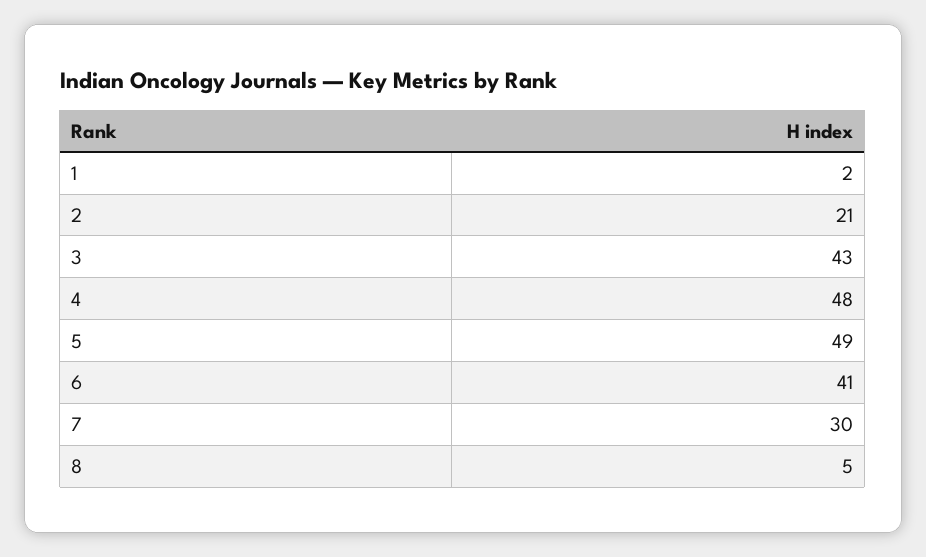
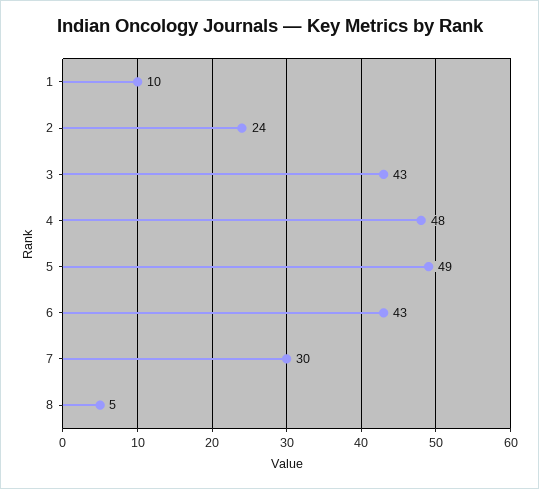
  {
-   "1": 2,
+   "1": 10,
-   "2": 21,
+   "2": 24,
    "3": 43,
    "4": 48,
    "5": 49,
-   "6": 41,
+   "6": 43,
    "7": 30,
    "8": 5
  }

